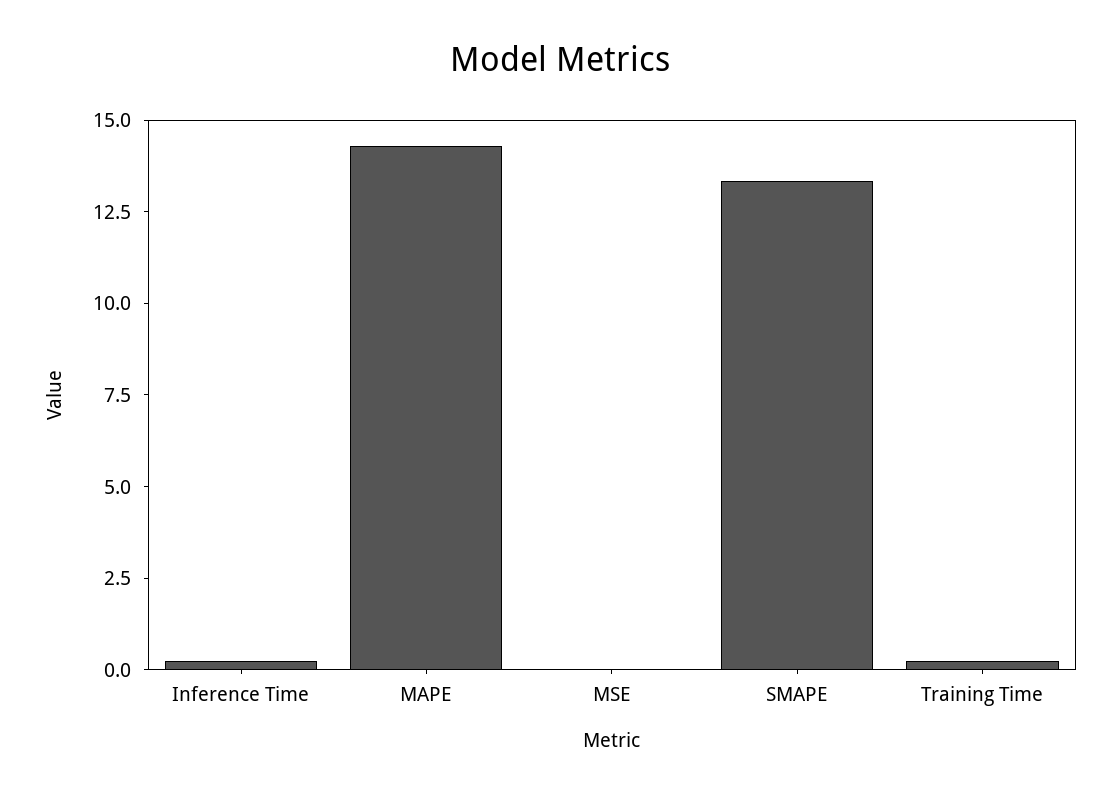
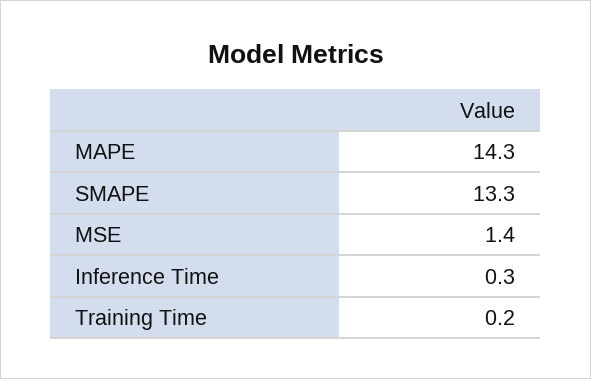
  {
    "Inference Time": 0.3,
    "MAPE": 14.3,
-   "MSE": 0,
+   "MSE": 1.4,
    "SMAPE": 13.3,
    "Training Time": 0.2
  }

